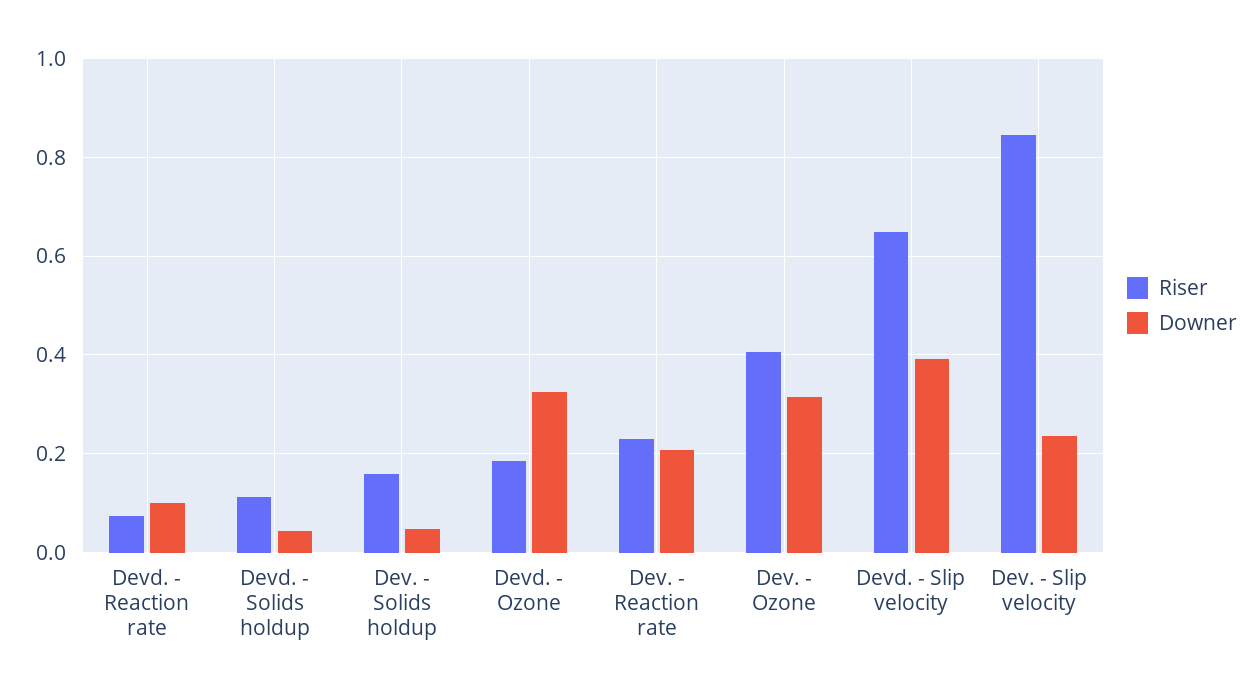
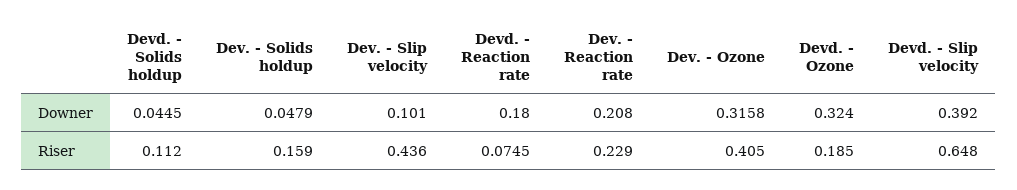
  {
    "Riser": {
      "Devd. - Reaction rate": 0.0745,
      "Devd. - Solids holdup": 0.112,
      "Dev. - Solids holdup": 0.159,
      "Devd. - Ozone": 0.185,
      "Dev. - Reaction rate": 0.229,
      "Dev. - Ozone": 0.405,
      "Devd. - Slip velocity": 0.648,
-     "Dev. - Slip velocity": 0.84
+     "Dev. - Slip velocity": 0.436
    },
    "Downer": {
-     "Devd. - Reaction rate": 0.1,
+     "Devd. - Reaction rate": 0.18,
      "Devd. - Solids holdup": 0.0445,
      "Dev. - Solids holdup": 0.0479,
      "Devd. - Ozone": 0.324,
      "Dev. - Reaction rate": 0.208,
      "Dev. - Ozone": 0.3158,
      "Devd. - Slip velocity": 0.392,
-     "Dev. - Slip velocity": 0.24
+     "Dev. - Slip velocity": 0.101
    }
  }

